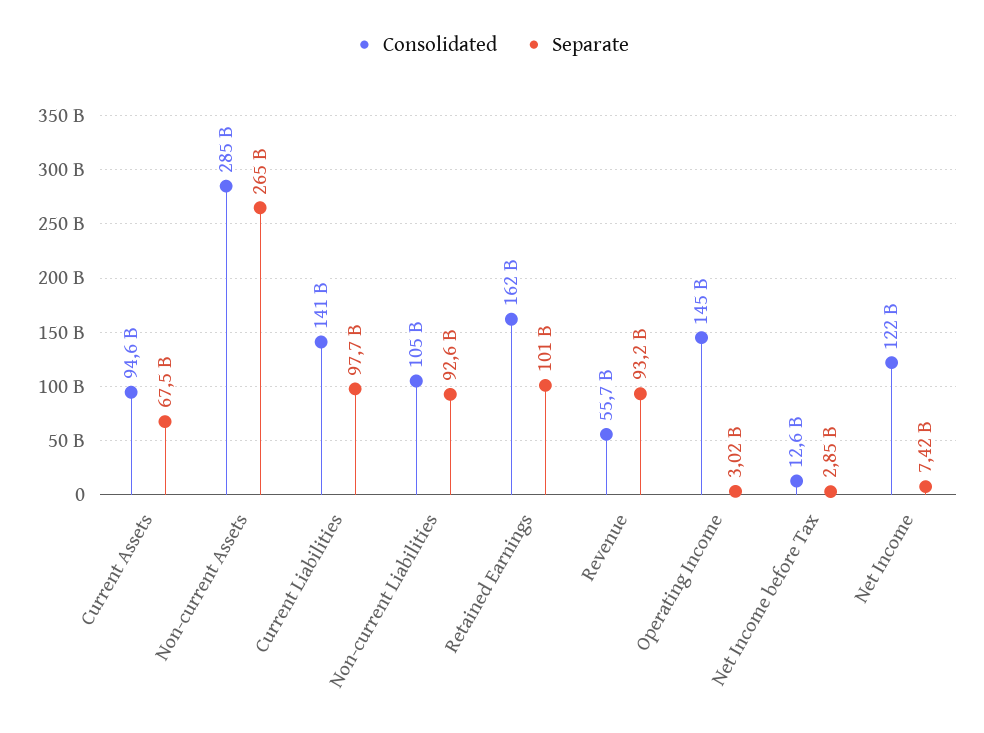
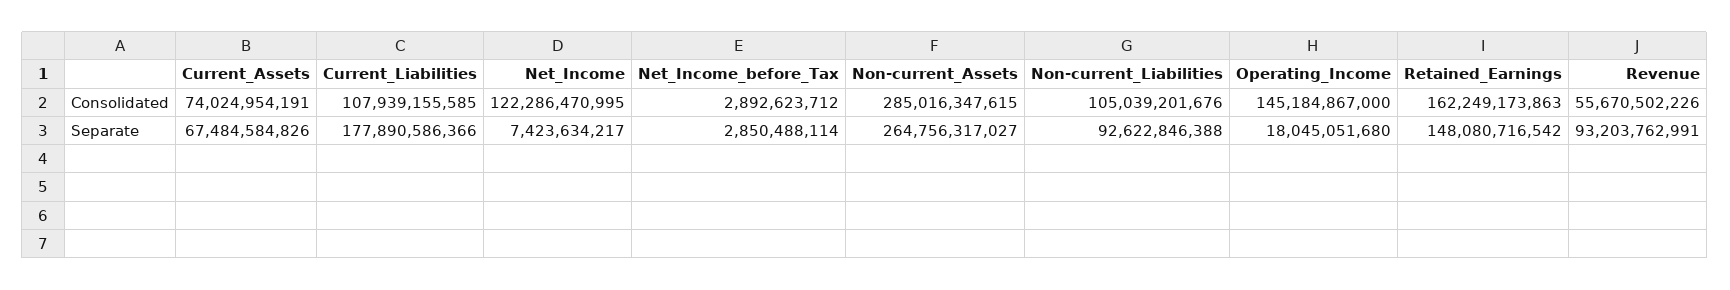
  {
    "Consolidated": {
-     "Current Assets": 94600000000,
+     "Current Assets": 74024954191,
      "Non-current Assets": 285016347615,
-     "Current Liabilities": 141000000000,
+     "Current Liabilities": 107939155585,
      "Non-current Liabilities": 105039201676,
      "Retained Earnings": 162249173863,
      "Revenue": 55670502226,
      "Operating Income": 145184867000,
-     "Net Income before Tax": 12600000000,
+     "Net Income before Tax": 2892623712,
      "Net Income": 122286470995
    },
    "Separate": {
      "Current Assets": 67484584826,
      "Non-current Assets": 264756317027,
-     "Current Liabilities": 97700000000,
+     "Current Liabilities": 177890586366,
      "Non-current Liabilities": 92622846388,
-     "Retained Earnings": 101000000000,
+     "Retained Earnings": 148080716542,
      "Revenue": 93203762991,
-     "Operating Income": 3020000000,
+     "Operating Income": 18045051680,
      "Net Income before Tax": 2850488114,
      "Net Income": 7423634217
    }
  }

